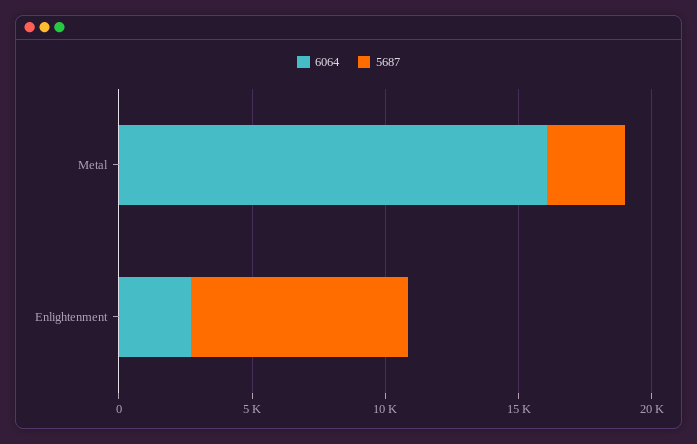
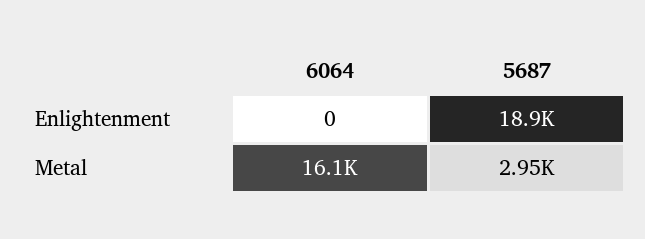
  {
    "6064": {
      "Metal": 16100,
-     "Enlightenment": 3000
+     "Enlightenment": 0
    },
    "5687": {
      "Metal": 2950,
-     "Enlightenment": 8000
+     "Enlightenment": 18900
    }
  }

